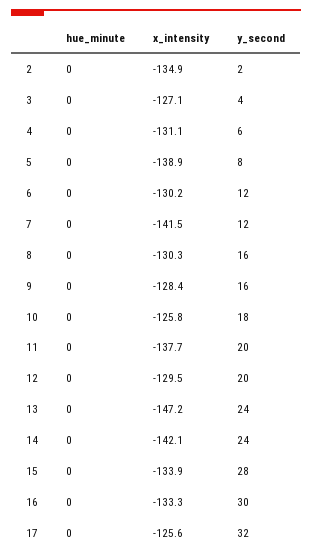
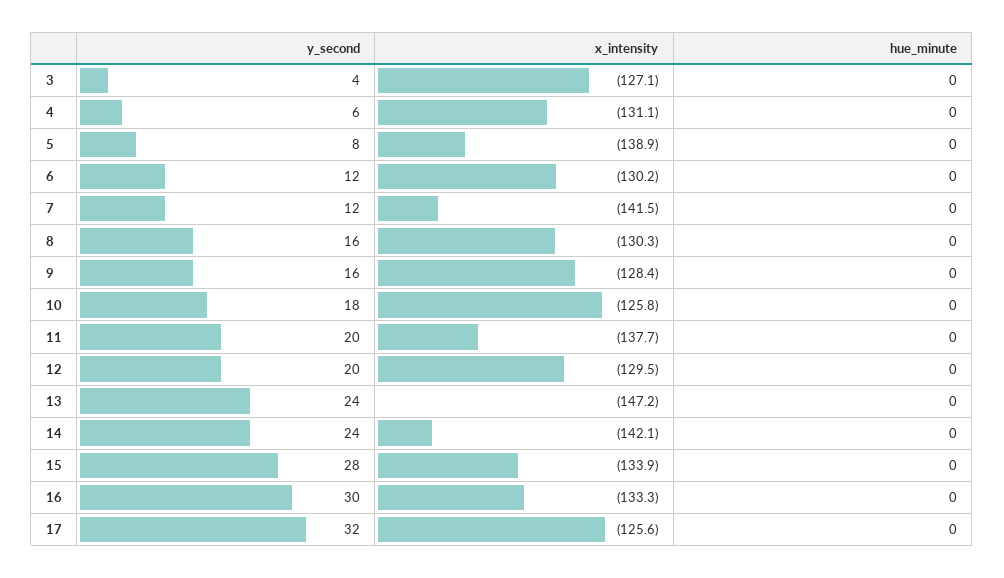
  {
    "hue_minute": {
-     "2": 0,
      "3": 0,
      "4": 0,
      "5": 0,
      "6": 0,
      "7": 0,
      "8": 0,
      "9": 0,
      "10": 0,
      "11": 0,
      "12": 0,
      "13": 0,
      "14": 0,
      "15": 0,
      "16": 0,
      "17": 0
    },
    "x_intensity": {
-     "2": -134.9,
      "3": -127.1,
      "4": -131.1,
      "5": -138.9,
      "6": -130.2,
      "7": -141.5,
      "8": -130.3,
      "9": -128.4,
      "10": -125.8,
      "11": -137.7,
      "12": -129.5,
      "13": -147.2,
      "14": -142.1,
      "15": -133.9,
      "16": -133.3,
      "17": -125.6
    },
    "y_second": {
-     "2": 2,
      "3": 4,
      "4": 6,
      "5": 8,
      "6": 12,
      "7": 12,
      "8": 16,
      "9": 16,
      "10": 18,
      "11": 20,
      "12": 20,
      "13": 24,
      "14": 24,
      "15": 28,
      "16": 30,
      "17": 32
    }
  }

